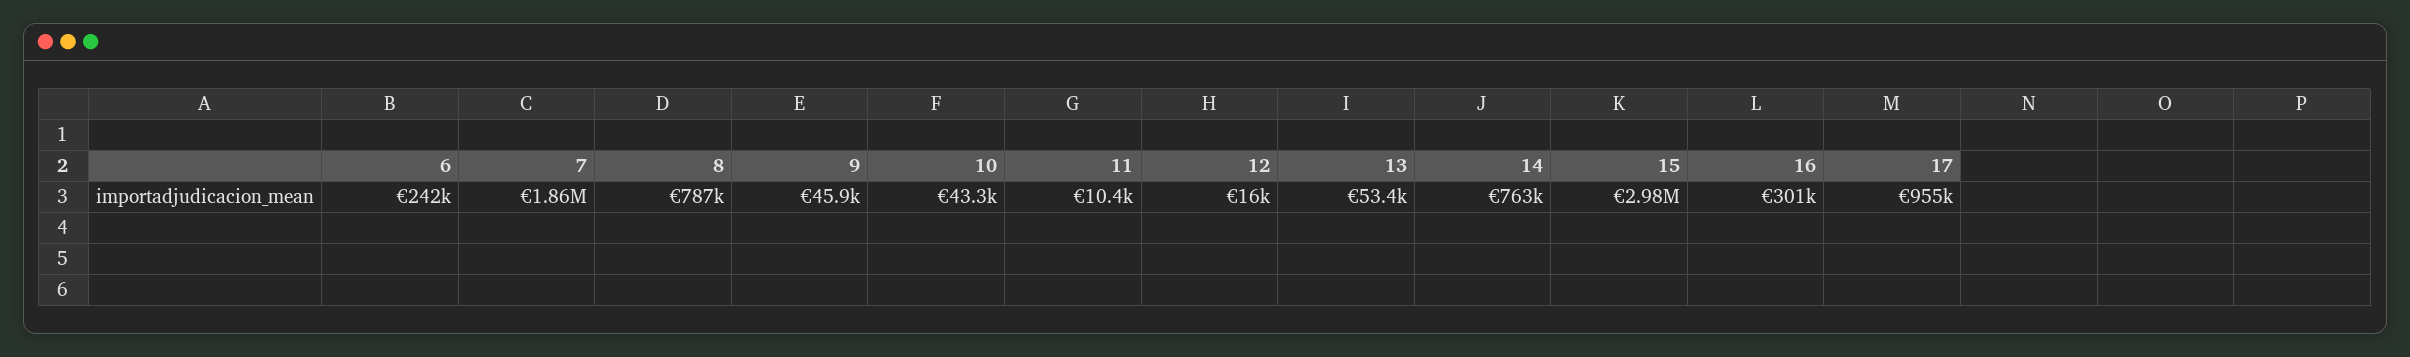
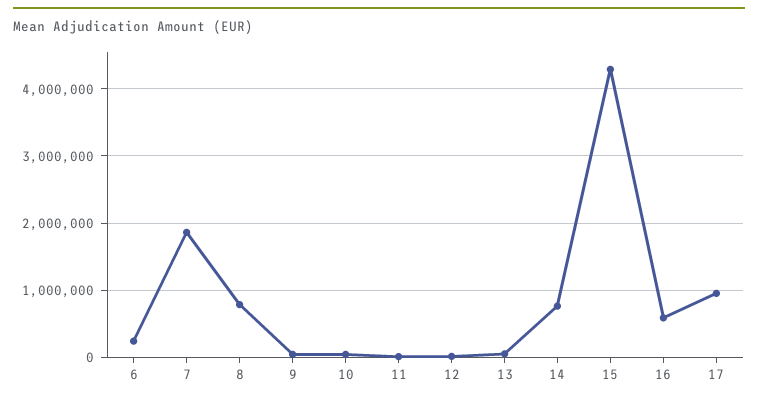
  {
    "6": 242000,
    "7": 1860000,
    "8": 787000,
    "9": 45900,
    "10": 43300,
    "11": 10400,
    "12": 16000,
    "13": 53400,
    "14": 763000,
-   "15": 2980000,
+   "15": 4300000,
-   "16": 301000,
+   "16": 600000,
    "17": 955000
  }

